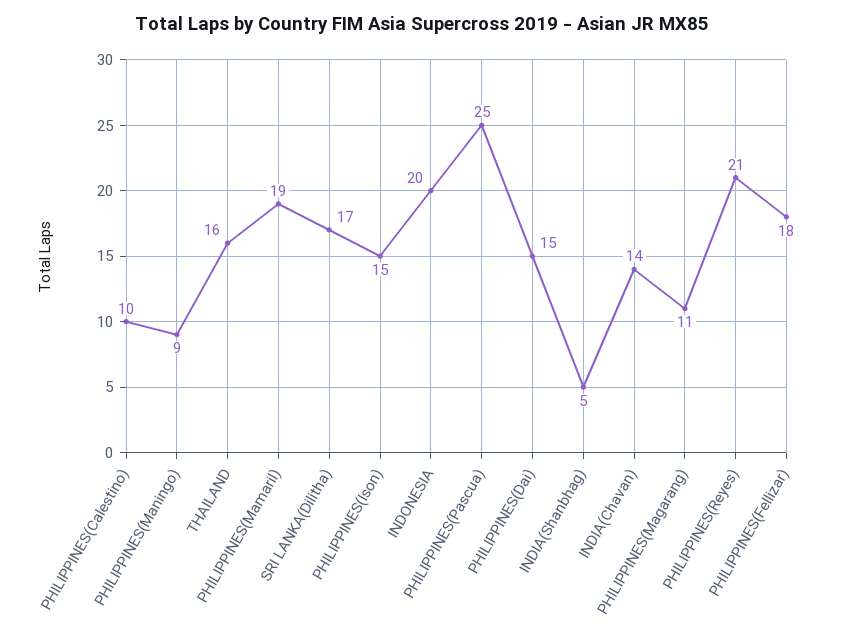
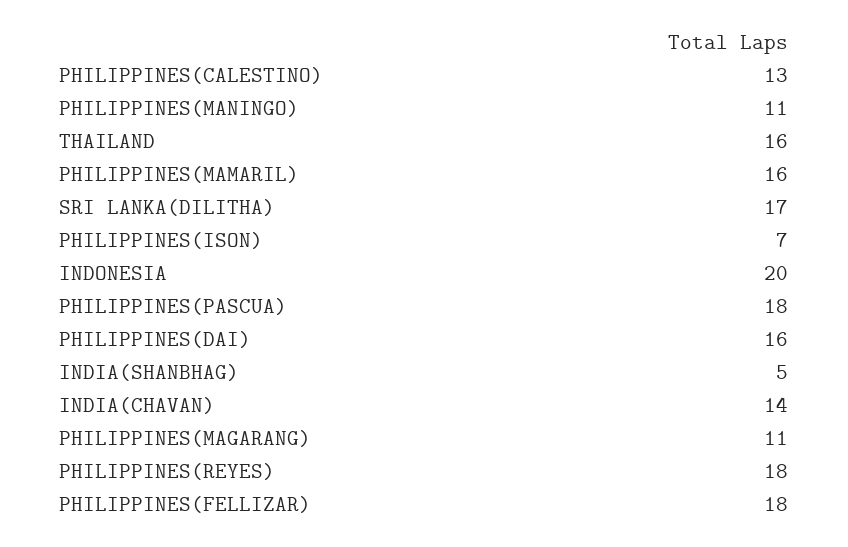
  {
-   "PHILIPPINES(Calestino)": 10,
+   "PHILIPPINES(Calestino)": 13,
-   "PHILIPPINES(Maningo)": 9,
+   "PHILIPPINES(Maningo)": 11,
    "THAILAND": 16,
-   "PHILIPPINES(Mamaril)": 19,
+   "PHILIPPINES(Mamaril)": 16,
    "SRI LANKA(Dilitha)": 17,
-   "PHILIPPINES(Ison)": 15,
+   "PHILIPPINES(Ison)": 7,
    "INDONESIA": 20,
-   "PHILIPPINES(Pascua)": 25,
+   "PHILIPPINES(Pascua)": 18,
-   "PHILIPPINES(Dai)": 15,
+   "PHILIPPINES(Dai)": 16,
    "INDIA(Shanbhag)": 5,
    "INDIA(Chavan)": 14,
    "PHILIPPINES(Magarang)": 11,
-   "PHILIPPINES(Reyes)": 21,
+   "PHILIPPINES(Reyes)": 18,
    "PHILIPPINES(Fellizar)": 18
  }

